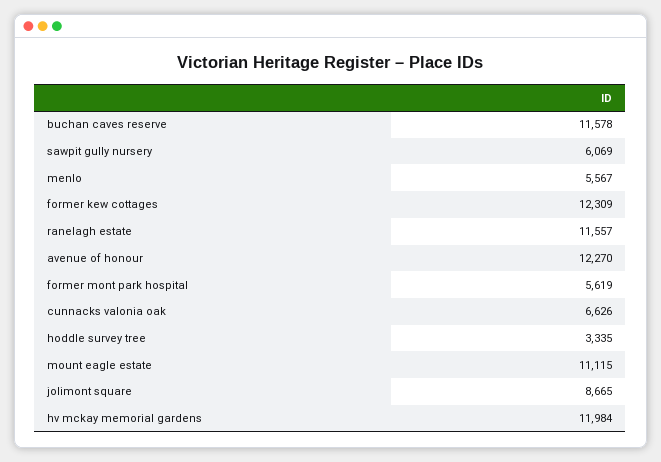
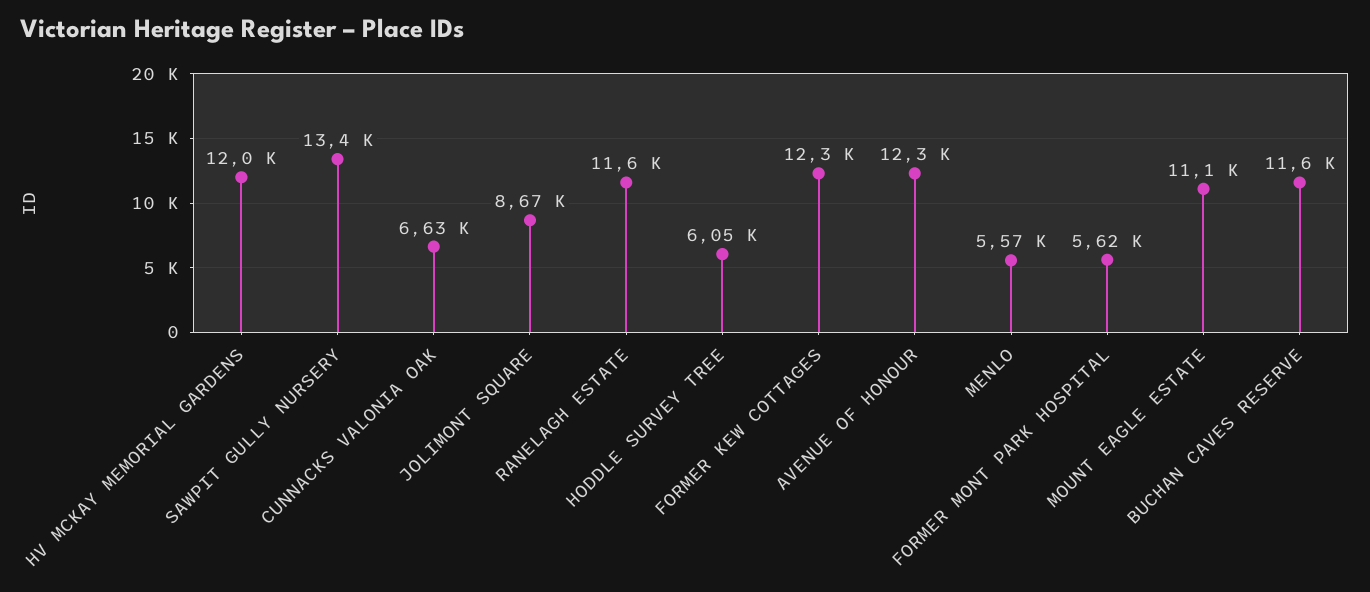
  {
    "buchan caves reserve": 11578,
-   "sawpit gully nursery": 6069,
+   "sawpit gully nursery": 13400,
    "menlo": 5567,
    "former kew cottages": 12309,
    "ranelagh estate": 11557,
    "avenue of honour": 12270,
    "former mont park hospital": 5619,
    "cunnacks valonia oak": 6626,
-   "hoddle survey tree": 3335,
+   "hoddle survey tree": 6050,
    "mount eagle estate": 11115,
    "jolimont square": 8665,
    "hv mckay memorial gardens": 11984
  }

